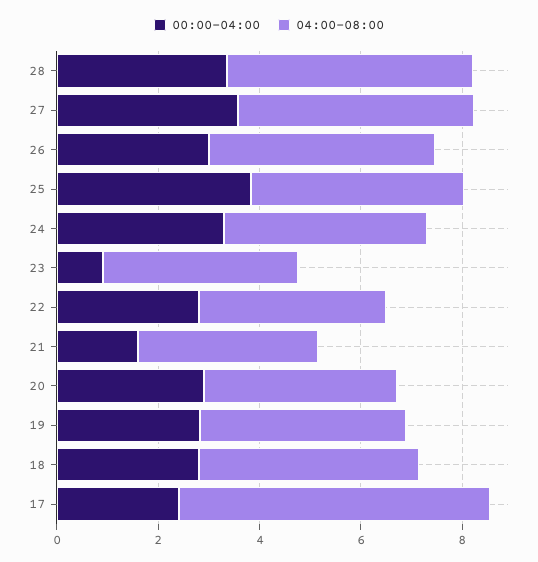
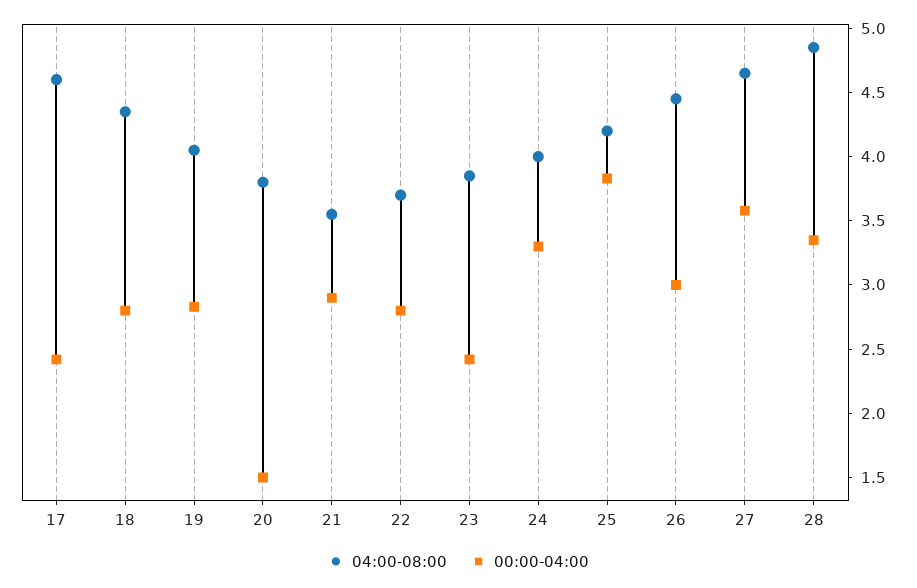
  {
    "00:00-04:00": {
      "28": 3.4,
      "27": 3.6,
      "26": 3,
      "25": 3.8,
      "24": 3.3,
-     "23": 1,
+     "23": 2.4,
      "22": 2.8,
-     "21": 1.5,
+     "21": 2.9,
-     "20": 3,
+     "20": 1.5,
      "19": 2.8,
      "18": 2.8,
      "17": 2.4
    },
    "04:00-08:00": {
      "28": 4.9,
      "27": 4.7,
      "26": 4.5,
      "25": 4.2,
      "24": 4,
      "23": 3.9,
      "22": 3.7,
      "21": 3.6,
      "20": 3.8,
      "19": 4.1,
      "18": 4.4,
-     "17": 6
+     "17": 4.6
    }
  }

